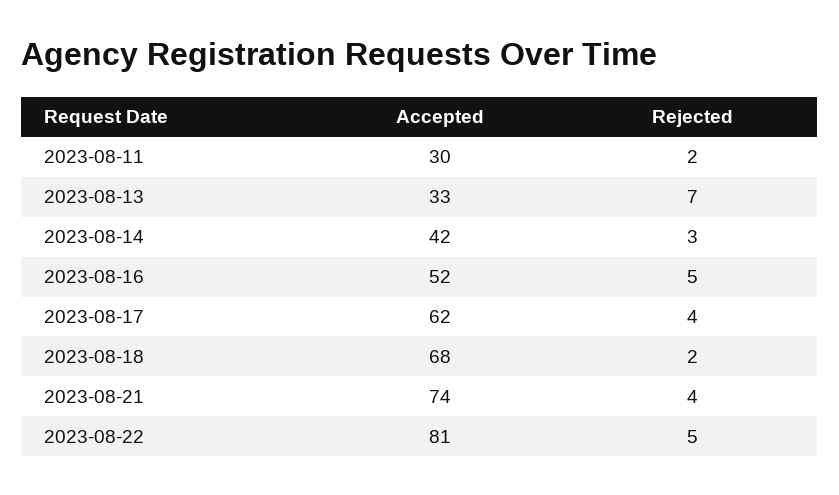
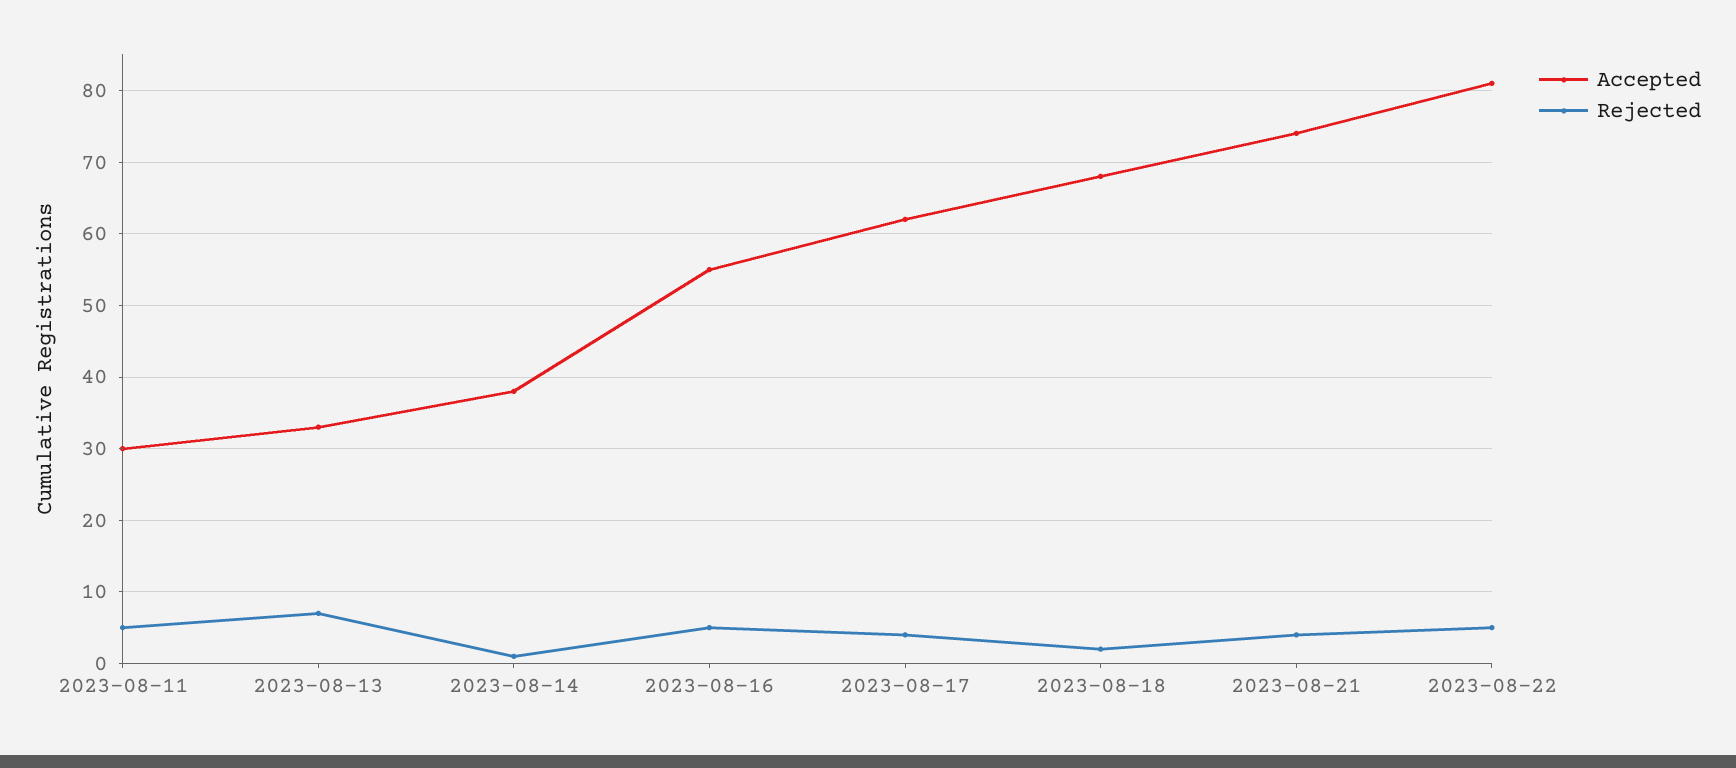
  {
    "Accepted": {
      "2023-08-11": 30,
      "2023-08-13": 33,
-     "2023-08-14": 42,
+     "2023-08-14": 38,
-     "2023-08-16": 52,
+     "2023-08-16": 55,
      "2023-08-17": 62,
      "2023-08-18": 68,
      "2023-08-21": 74,
      "2023-08-22": 81
    },
    "Rejected": {
-     "2023-08-11": 2,
+     "2023-08-11": 5,
      "2023-08-13": 7,
-     "2023-08-14": 3,
+     "2023-08-14": 1,
      "2023-08-16": 5,
      "2023-08-17": 4,
      "2023-08-18": 2,
      "2023-08-21": 4,
      "2023-08-22": 5
    }
  }

